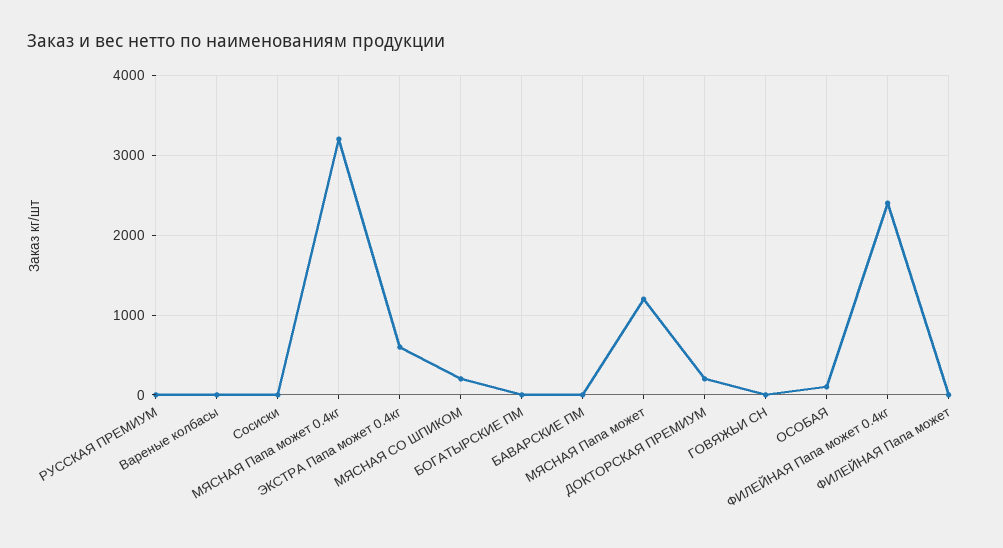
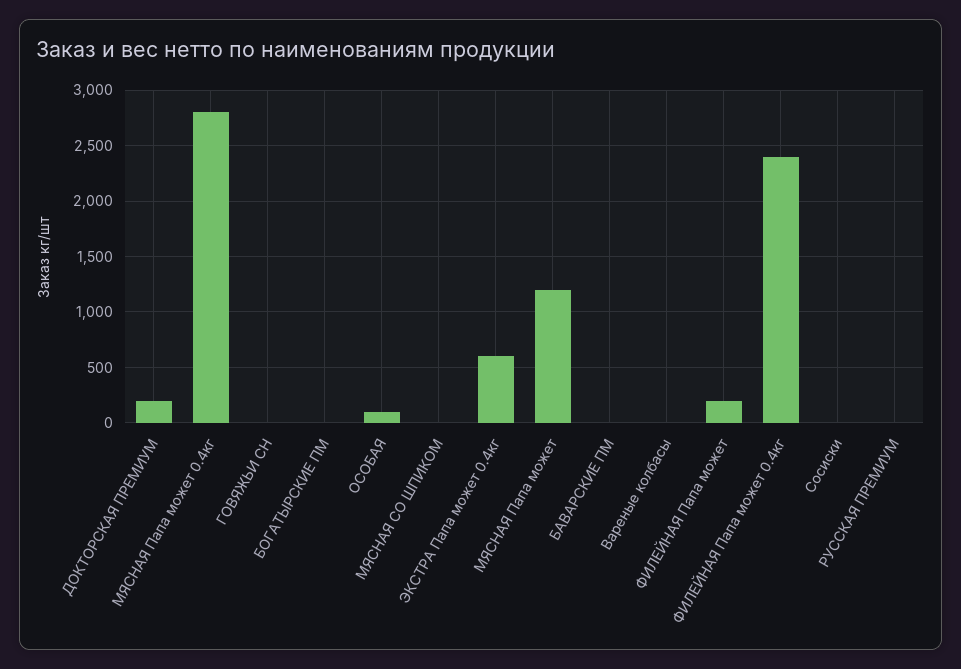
  {
    "РУССКАЯ ПРЕМИУМ": 0,
    "Вареные колбасы": 0,
    "Сосиски": 0,
-   "МЯСНАЯ Папа может 0.4кг": 3200,
+   "МЯСНАЯ Папа может 0.4кг": 2800,
    "ЭКСТРА Папа может 0.4кг": 600,
-   "МЯСНАЯ СО ШПИКОМ": 200,
+   "МЯСНАЯ СО ШПИКОМ": 0,
    "БОГАТЫРСКИЕ ПМ": 0,
    "БАВАРСКИЕ ПМ": 0,
    "МЯСНАЯ Папа может": 1200,
    "ДОКТОРСКАЯ ПРЕМИУМ": 200,
    "ГОВЯЖЬИ СН": 0,
    "ОСОБАЯ": 100,
    "ФИЛЕЙНАЯ Папа может 0.4кг": 2400,
-   "ФИЛЕЙНАЯ Папа может": 0
+   "ФИЛЕЙНАЯ Папа может": 200
  }

